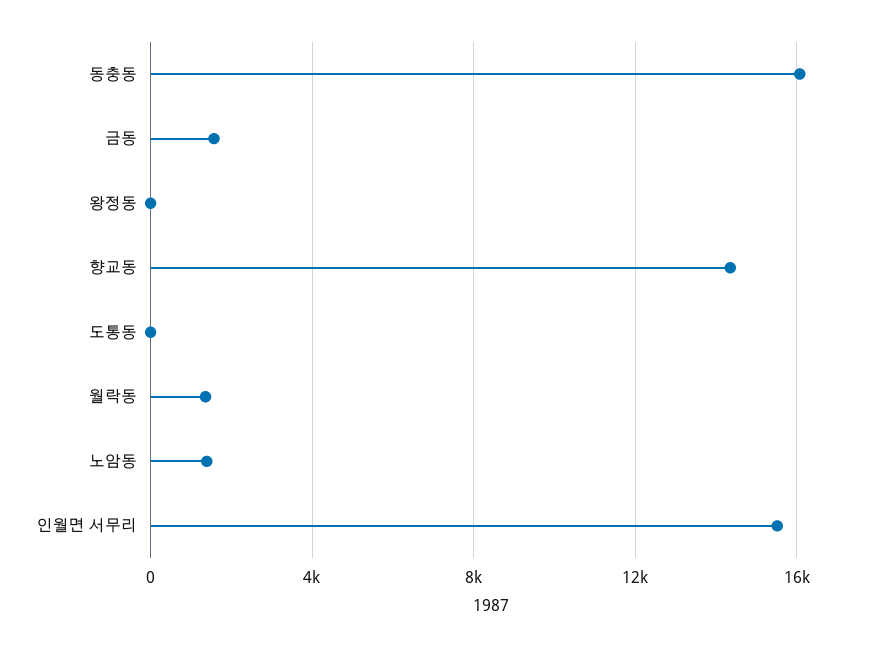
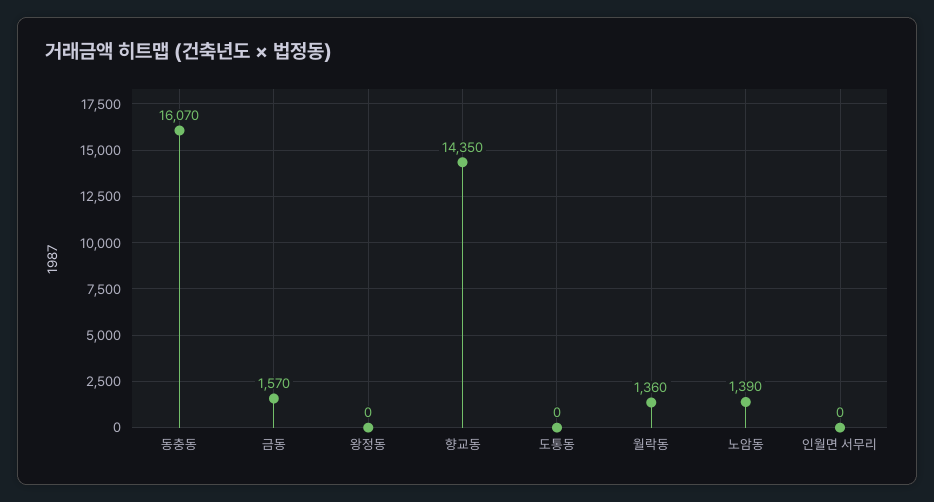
  {
    "동충동": 16070,
    "금동": 1570,
    "왕정동": 0,
    "향교동": 14350,
    "도통동": 0,
    "월락동": 1360,
    "노암동": 1390,
-   "인월면 서무리": 15500
+   "인월면 서무리": 0
  }

